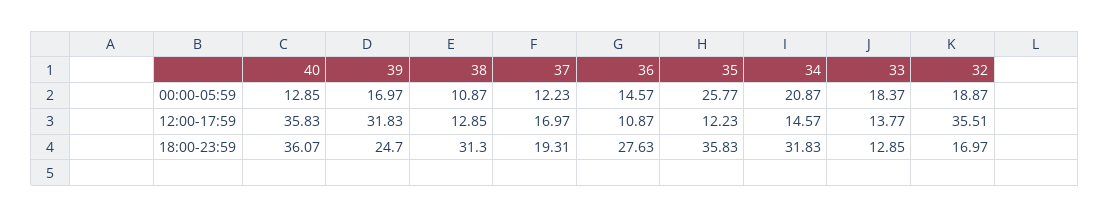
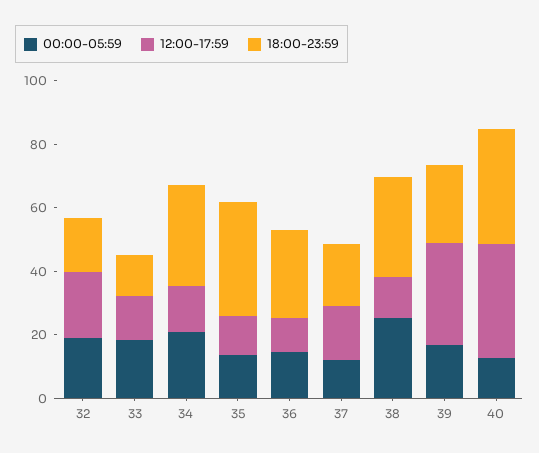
  {
    "00:00-05:59": {
      "40": 12.85,
      "39": 16.97,
-     "38": 10.87,
+     "38": 25,
      "37": 12.23,
      "36": 14.57,
-     "35": 25.77,
+     "35": 15,
      "34": 20.87,
      "33": 18.37,
      "32": 18.87
    },
    "12:00-17:59": {
      "40": 35.83,
      "39": 31.83,
      "38": 12.85,
      "37": 16.97,
      "36": 10.87,
      "35": 12.23,
      "34": 14.57,
      "33": 13.77,
-     "32": 35.51
+     "32": 20
    },
    "18:00-23:59": {
      "40": 36.07,
      "39": 24.7,
      "38": 31.3,
      "37": 19.31,
      "36": 27.63,
      "35": 35.83,
      "34": 31.83,
      "33": 12.85,
      "32": 16.97
    }
  }

